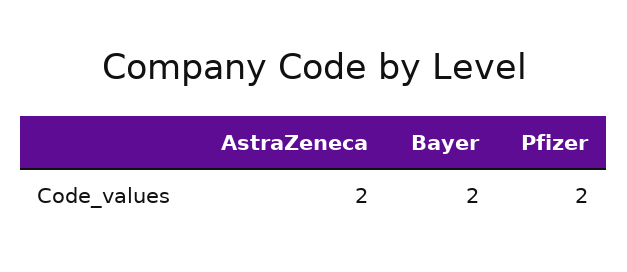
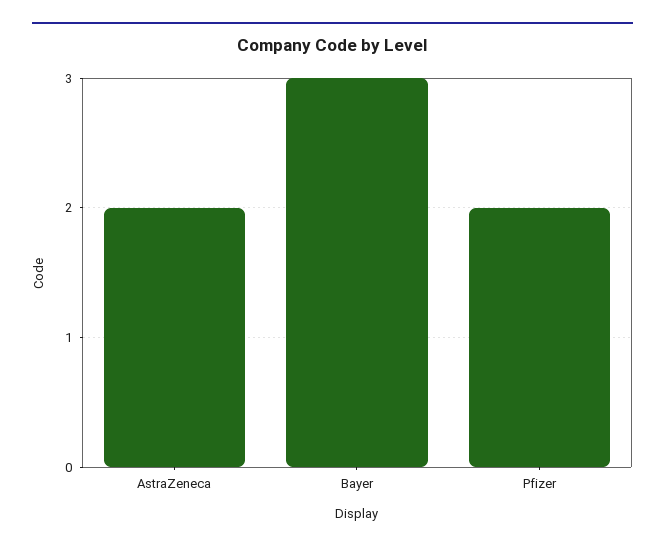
  {
    "AstraZeneca": 2,
-   "Bayer": 2,
+   "Bayer": 3,
    "Pfizer": 2
  }

